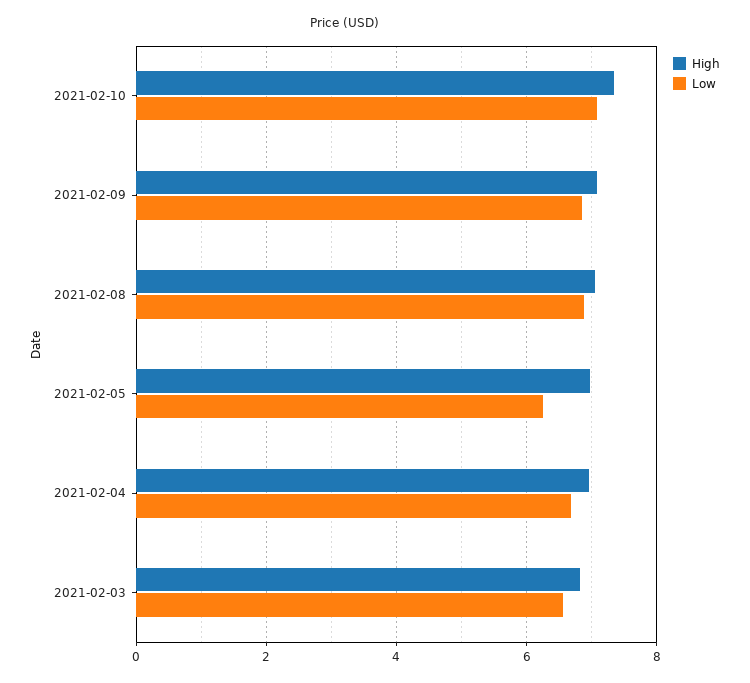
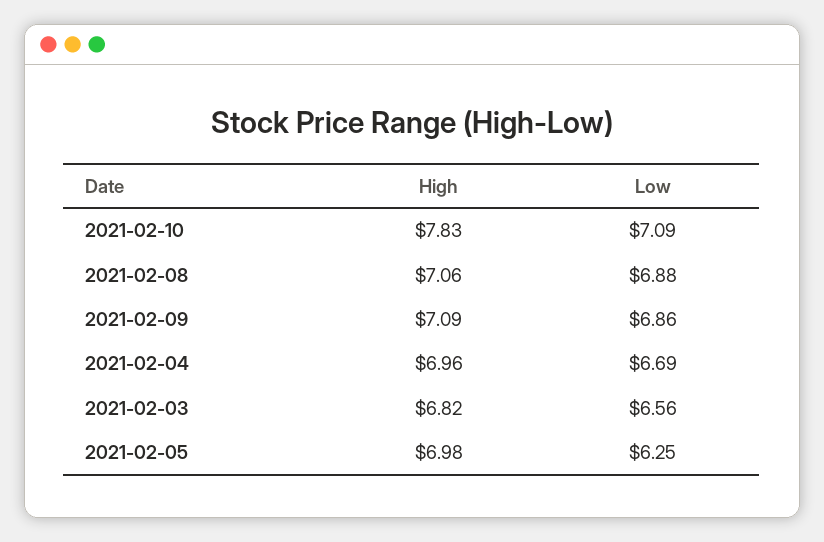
  {
    "High": {
-     "2021-02-10": 7.4,
+     "2021-02-10": 7.83,
      "2021-02-09": 7.09,
      "2021-02-08": 7.06,
      "2021-02-05": 6.98,
      "2021-02-04": 6.96,
      "2021-02-03": 6.82
    },
    "Low": {
      "2021-02-10": 7.09,
      "2021-02-09": 6.86,
      "2021-02-08": 6.88,
      "2021-02-05": 6.25,
      "2021-02-04": 6.69,
      "2021-02-03": 6.56
    }
  }

